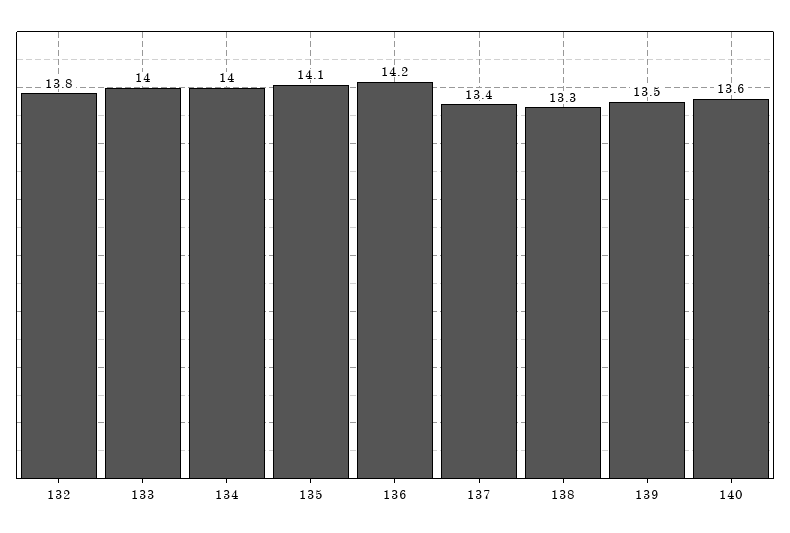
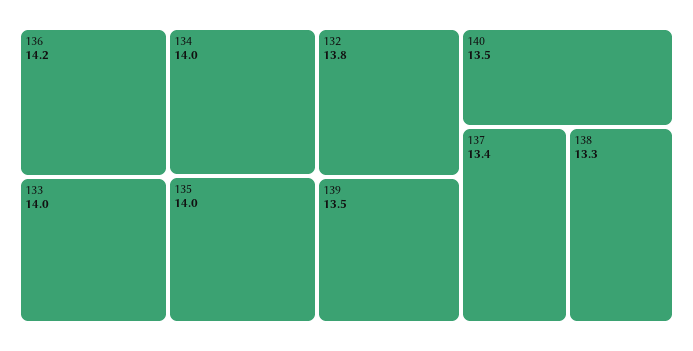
  {
    "132": 13.8,
    "133": 14,
    "134": 14,
-   "135": 14.1,
+   "135": 14,
    "136": 14.2,
    "137": 13.4,
    "138": 13.3,
    "139": 13.5,
-   "140": 13.6
+   "140": 13.5
  }

